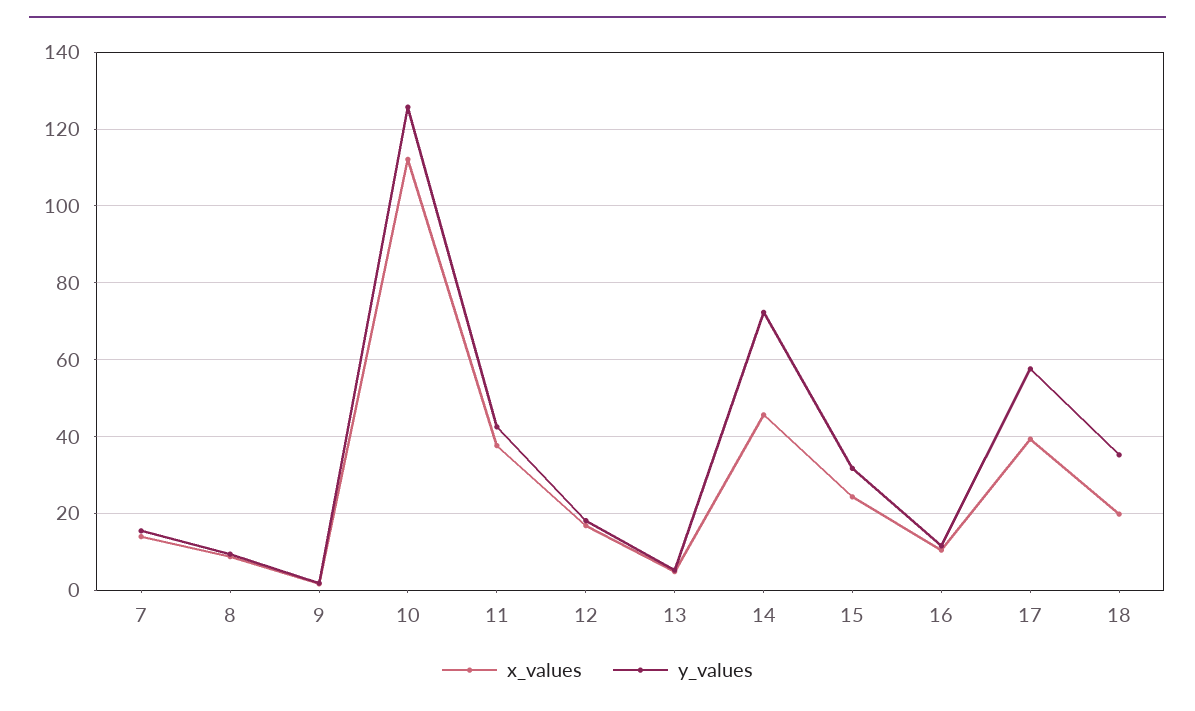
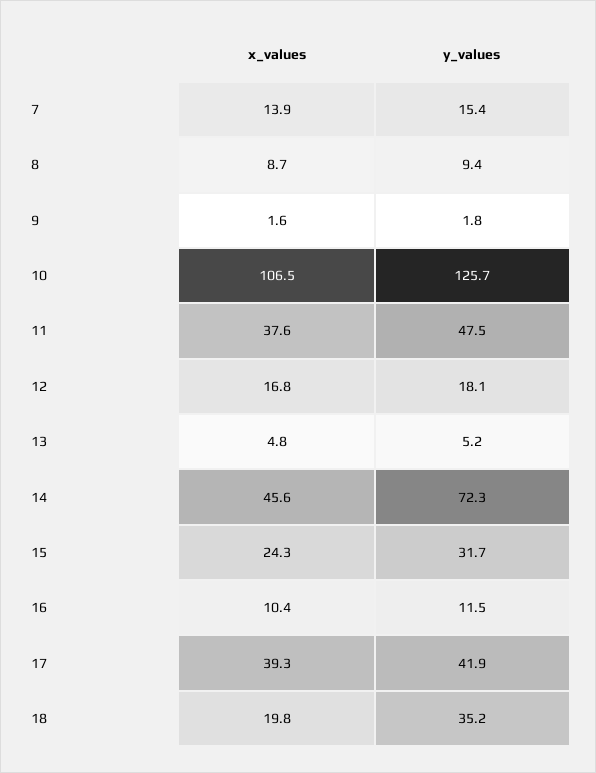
  {
    "x_values": {
      "7": 13.9,
      "8": 8.7,
      "9": 1.6,
-     "10": 112,
+     "10": 106.5,
      "11": 37.6,
      "12": 16.8,
      "13": 4.8,
      "14": 45.6,
      "15": 24.3,
      "16": 10.4,
      "17": 39.3,
      "18": 19.8
    },
    "y_values": {
      "7": 15.4,
      "8": 9.4,
      "9": 1.8,
      "10": 125.7,
-     "11": 42,
+     "11": 47.5,
      "12": 18.1,
      "13": 5.2,
      "14": 72.3,
      "15": 31.7,
      "16": 11.5,
-     "17": 58,
+     "17": 41.9,
      "18": 35.2
    }
  }

